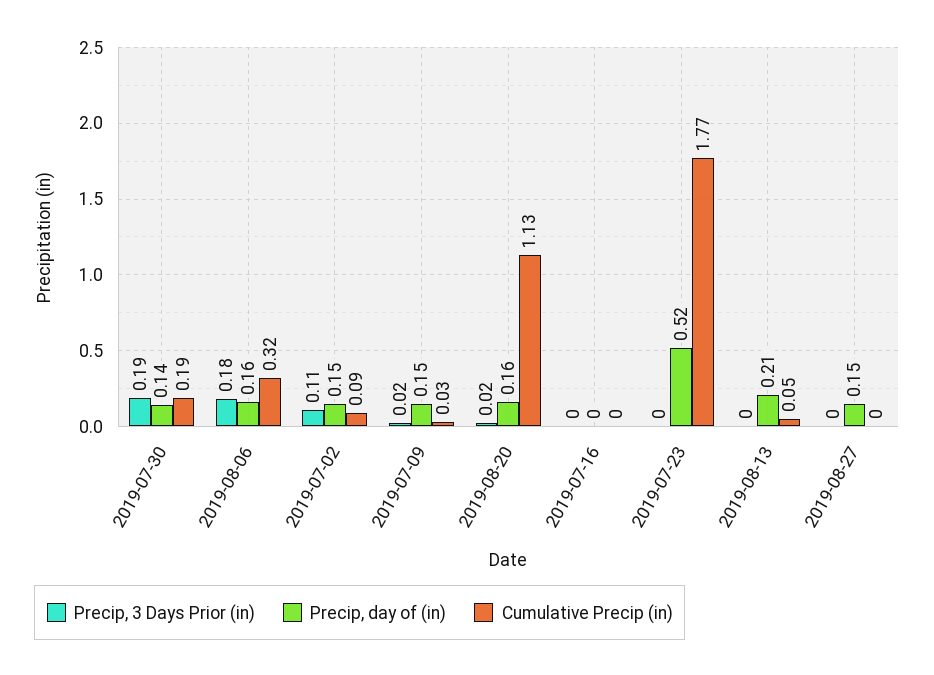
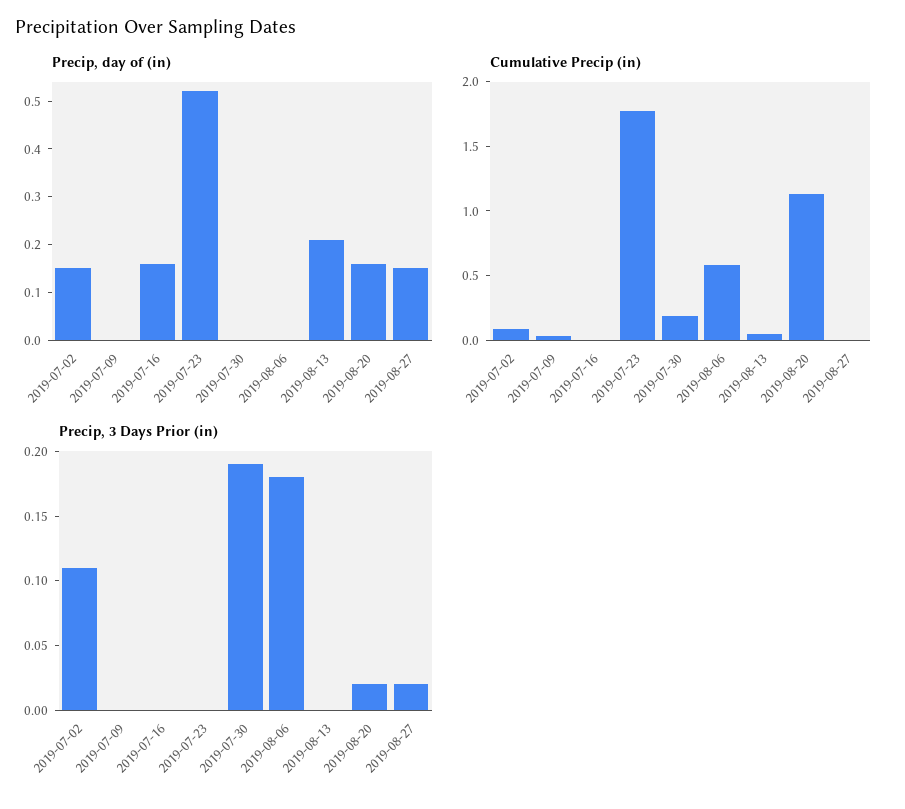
  {
    "Precip, 3 Days Prior (in)": {
      "2019-07-30": 0.19,
      "2019-08-06": 0.18,
      "2019-07-02": 0.11,
-     "2019-07-09": 0.02,
+     "2019-07-09": 0,
      "2019-08-20": 0.02,
      "2019-07-16": 0,
      "2019-07-23": 0,
      "2019-08-13": 0,
-     "2019-08-27": 0
+     "2019-08-27": 0.02
    },
    "Precip, day of (in)": {
-     "2019-07-30": 0.14,
+     "2019-07-30": 0,
-     "2019-08-06": 0.16,
+     "2019-08-06": 0,
      "2019-07-02": 0.15,
-     "2019-07-09": 0.15,
+     "2019-07-09": 0,
      "2019-08-20": 0.16,
-     "2019-07-16": 0,
+     "2019-07-16": 0.15,
      "2019-07-23": 0.52,
      "2019-08-13": 0.21,
      "2019-08-27": 0.15
    },
    "Cumulative Precip (in)": {
      "2019-07-30": 0.19,
-     "2019-08-06": 0.32,
+     "2019-08-06": 0.6,
      "2019-07-02": 0.09,
      "2019-07-09": 0.03,
      "2019-08-20": 1.13,
      "2019-07-16": 0,
      "2019-07-23": 1.77,
      "2019-08-13": 0.05,
      "2019-08-27": 0
    }
  }

